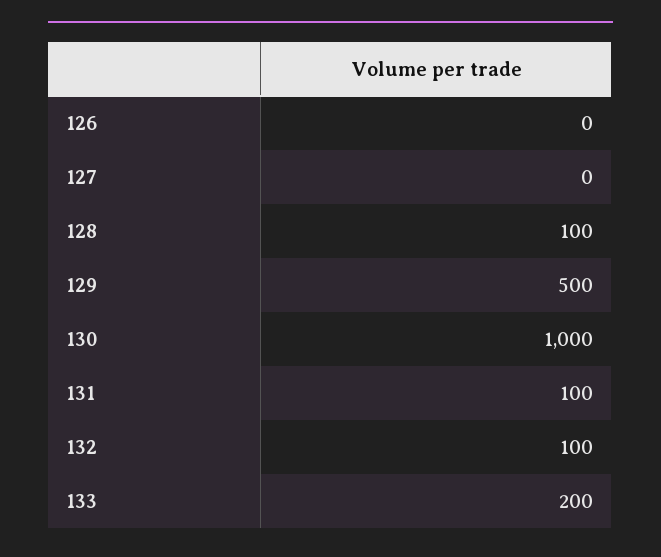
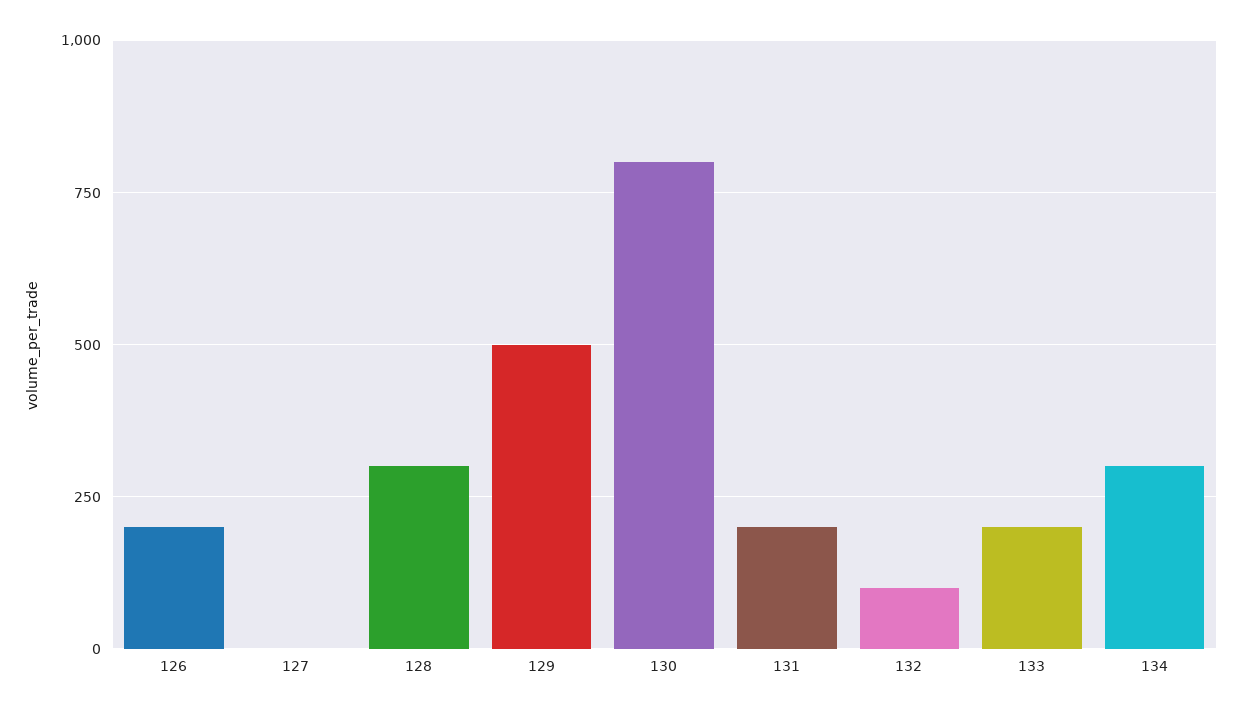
  {
-   "126": 0,
+   "126": 200,
    "127": 0,
-   "128": 100,
+   "128": 300,
    "129": 500,
-   "130": 1000,
+   "130": 800,
-   "131": 100,
+   "131": 200,
    "132": 100,
-   "133": 200
+   "133": 200,
+   "134": 300
  }

